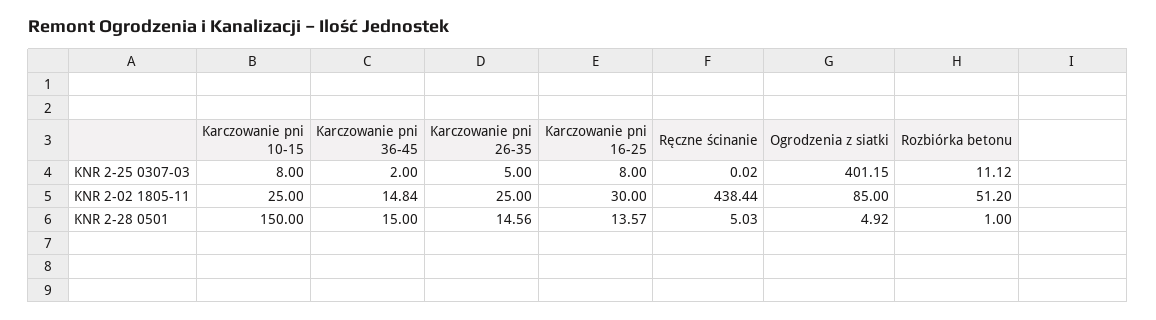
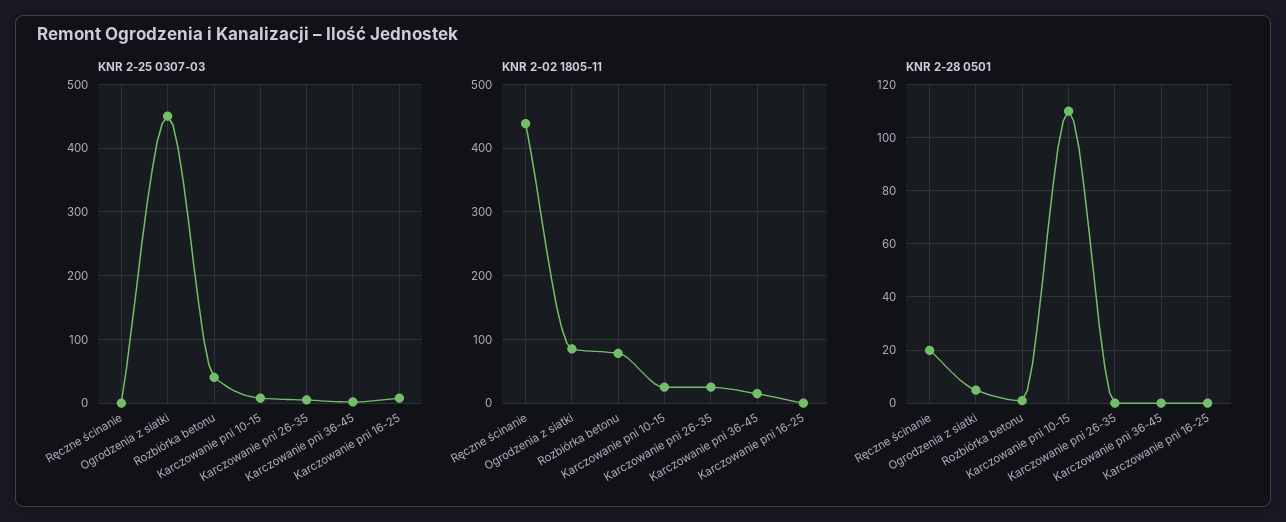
  {
    "KNR 2-25 0307-03": {
      "Karczowanie pni 10-15": 8,
      "Karczowanie pni 36-45": 2,
      "Karczowanie pni 26-35": 5,
      "Karczowanie pni 16-25": 8,
      "Ręczne ścinanie": 0.02,
-     "Ogrodzenia z siatki": 401.15,
+     "Ogrodzenia z siatki": 450,
-     "Rozbiórka betonu": 11.12
+     "Rozbiórka betonu": 40
    },
    "KNR 2-02 1805-11": {
      "Karczowanie pni 10-15": 25,
      "Karczowanie pni 36-45": 14.84,
      "Karczowanie pni 26-35": 25,
-     "Karczowanie pni 16-25": 30,
+     "Karczowanie pni 16-25": 0,
      "Ręczne ścinanie": 438.44,
      "Ogrodzenia z siatki": 85,
-     "Rozbiórka betonu": 51.2
+     "Rozbiórka betonu": 80
    },
    "KNR 2-28 0501": {
-     "Karczowanie pni 10-15": 150,
+     "Karczowanie pni 10-15": 110,
-     "Karczowanie pni 36-45": 15,
+     "Karczowanie pni 36-45": 0,
-     "Karczowanie pni 26-35": 14.56,
+     "Karczowanie pni 26-35": 0,
-     "Karczowanie pni 16-25": 13.57,
+     "Karczowanie pni 16-25": 0,
-     "Ręczne ścinanie": 5.03,
+     "Ręczne ścinanie": 20,
      "Ogrodzenia z siatki": 4.92,
      "Rozbiórka betonu": 1
    }
  }

